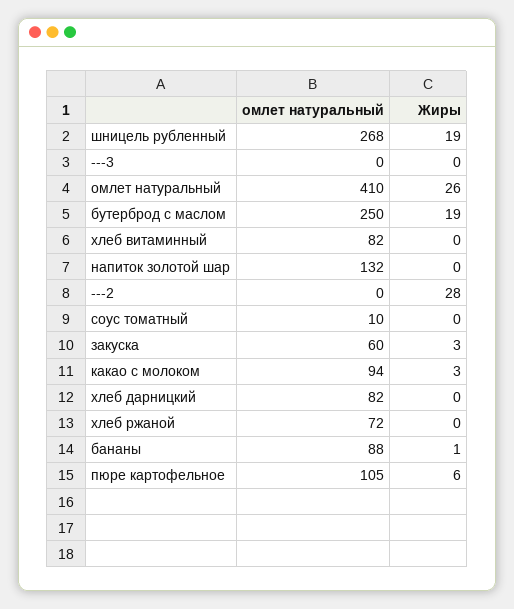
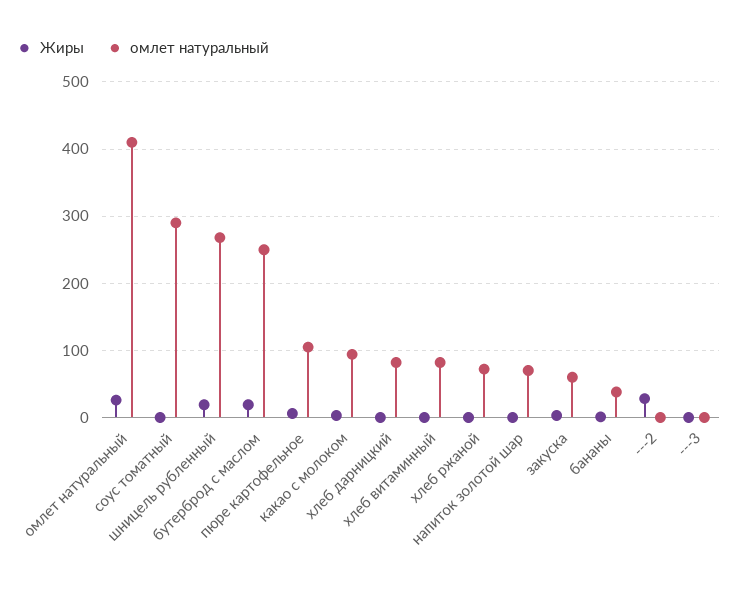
  {
    "омлет натуральный": {
      "шницель рубленный": 268,
      "---3": 0,
      "омлет натуральный": 410,
      "бутерброд с маслом": 250,
      "хлеб витаминный": 82,
-     "напиток золотой шар": 132,
+     "напиток золотой шар": 70,
      "---2": 0,
-     "соус томатный": 10,
+     "соус томатный": 290,
      "закуска": 60,
      "какао с молоком": 94,
      "хлеб дарницкий": 82,
      "хлеб ржаной": 72,
-     "бананы": 88,
+     "бананы": 40,
      "пюре картофельное": 105
    },
    "Жиры": {
      "шницель рубленный": 19,
      "---3": 0,
      "омлет натуральный": 26,
      "бутерброд с маслом": 19,
      "хлеб витаминный": 0,
      "напиток золотой шар": 0,
      "---2": 28,
      "соус томатный": 0,
      "закуска": 3,
      "какао с молоком": 3,
      "хлеб дарницкий": 0,
      "хлеб ржаной": 0,
      "бананы": 1,
      "пюре картофельное": 6
    }
  }

